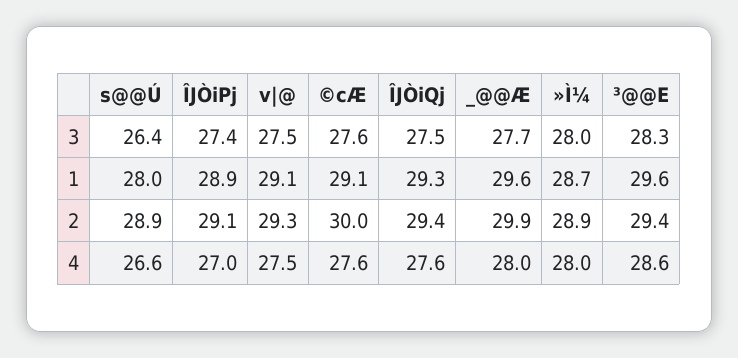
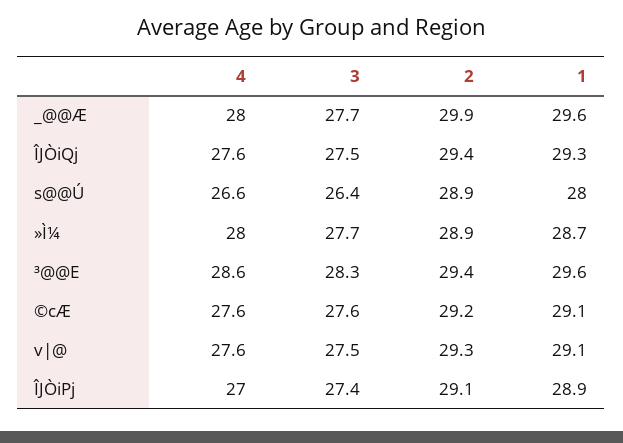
  {
    "s@@Ú": {
      "3": 26.4,
      "1": 28,
      "2": 28.9,
      "4": 26.6
    },
    "ÎJÒiPj": {
      "3": 27.4,
      "1": 28.9,
      "2": 29.1,
      "4": 27
    },
    "v|@": {
      "3": 27.5,
      "1": 29.1,
      "2": 29.3,
-     "4": 27.5
+     "4": 27.6
    },
    "©cÆ": {
      "3": 27.6,
      "1": 29.1,
-     "2": 30,
+     "2": 29.2,
      "4": 27.6
    },
    "ÎJÒiQj": {
      "3": 27.5,
      "1": 29.3,
      "2": 29.4,
      "4": 27.6
    },
    "_@@Æ": {
      "3": 27.7,
      "1": 29.6,
      "2": 29.9,
      "4": 28
    },
    "»Ì¼": {
-     "3": 28,
+     "3": 27.7,
      "1": 28.7,
      "2": 28.9,
      "4": 28
    },
    "³@@E": {
      "3": 28.3,
      "1": 29.6,
      "2": 29.4,
      "4": 28.6
    }
  }

